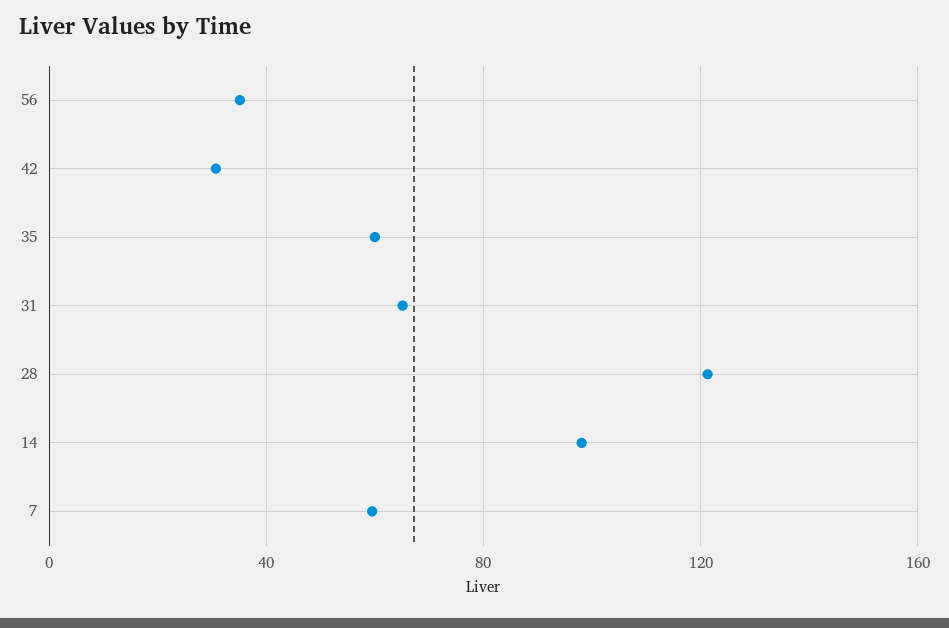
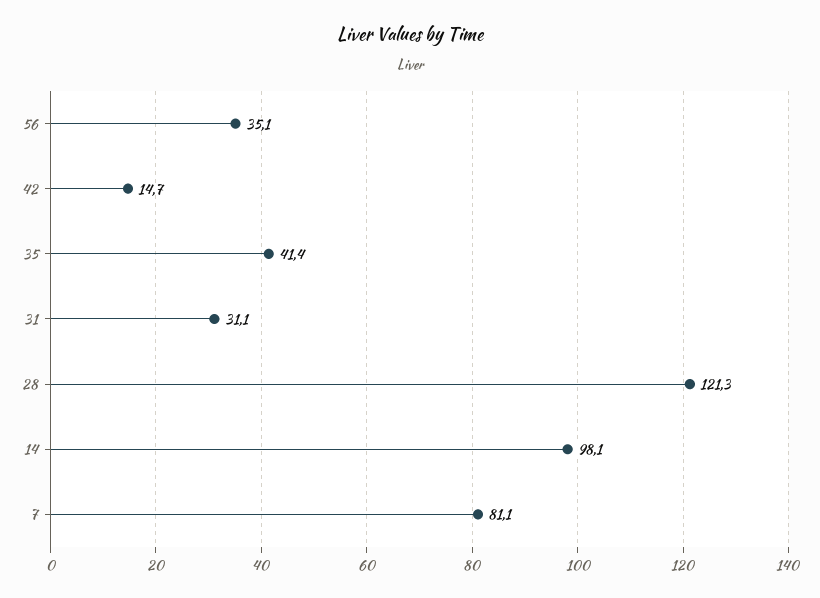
  {
    "56": 35.1,
-   "42": 30,
+   "42": 14.7,
-   "35": 60,
+   "35": 41.4,
-   "31": 65,
+   "31": 31.1,
    "28": 121.3,
    "14": 98.1,
-   "7": 60
+   "7": 81.1
  }

